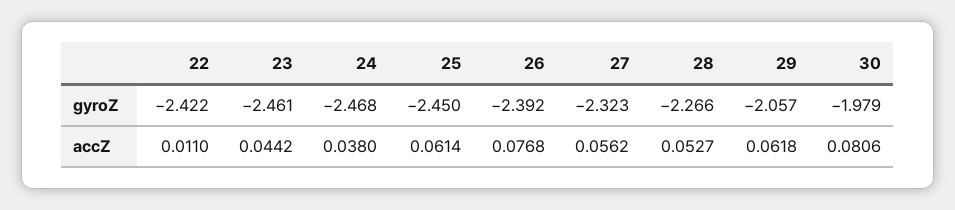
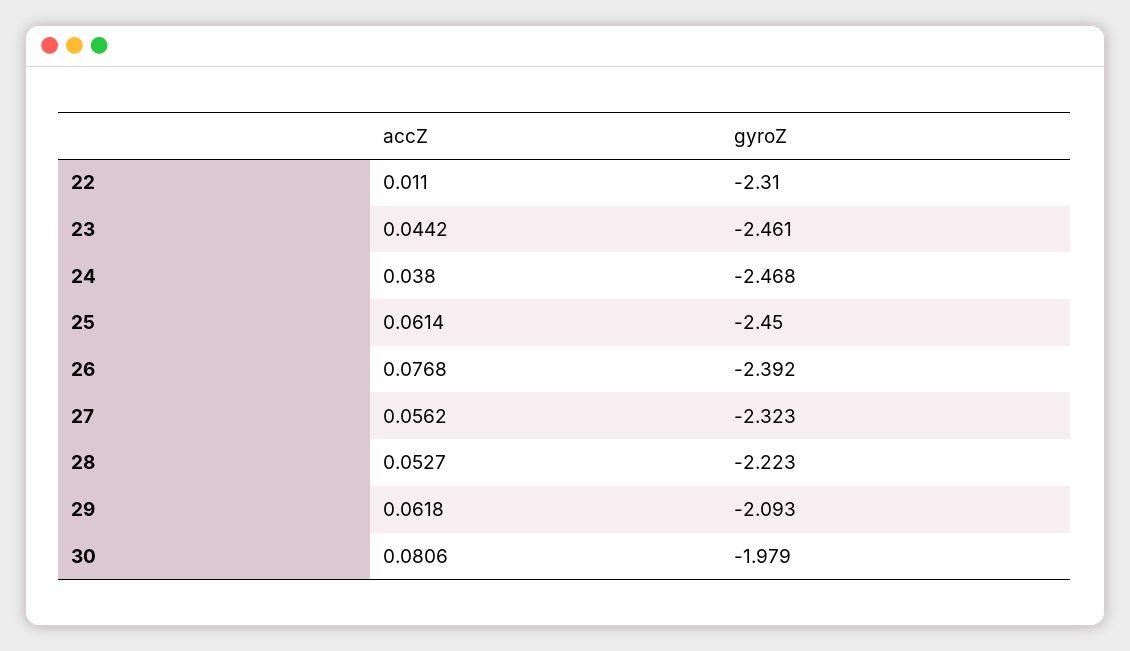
  {
    "22": {
-     "gyroZ": -2.422,
+     "gyroZ": -2.31,
      "accZ": 0.011
    },
    "23": {
      "gyroZ": -2.461,
      "accZ": 0.0442
    },
    "24": {
      "gyroZ": -2.468,
      "accZ": 0.038
    },
    "25": {
      "gyroZ": -2.45,
      "accZ": 0.0614
    },
    "26": {
      "gyroZ": -2.392,
      "accZ": 0.0768
    },
    "27": {
      "gyroZ": -2.323,
      "accZ": 0.0562
    },
    "28": {
-     "gyroZ": -2.266,
+     "gyroZ": -2.223,
      "accZ": 0.0527
    },
    "29": {
-     "gyroZ": -2.057,
+     "gyroZ": -2.093,
      "accZ": 0.0618
    },
    "30": {
      "gyroZ": -1.979,
      "accZ": 0.0806
    }
  }

